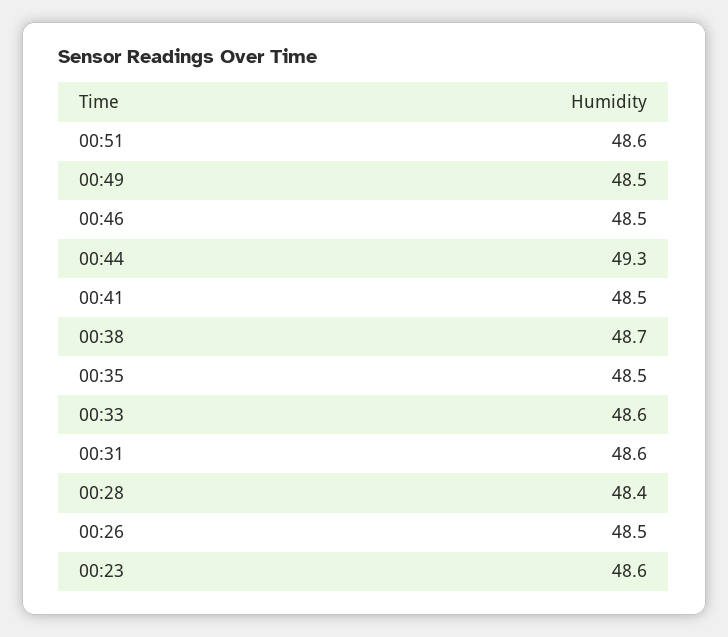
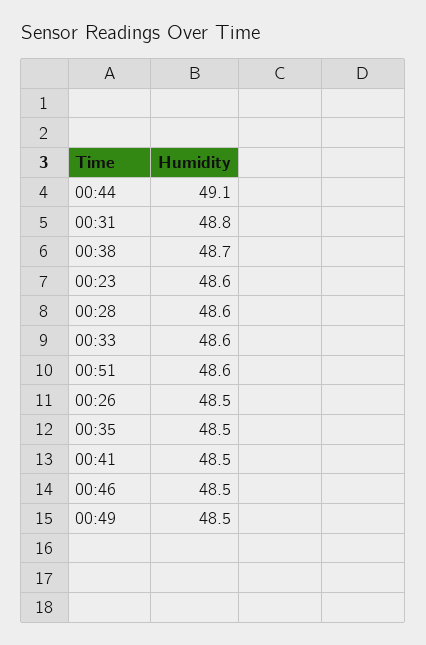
  {
    "00:51": 48.6,
    "00:49": 48.5,
    "00:46": 48.5,
-   "00:44": 49.3,
+   "00:44": 49.1,
    "00:41": 48.5,
    "00:38": 48.7,
    "00:35": 48.5,
    "00:33": 48.6,
-   "00:31": 48.6,
+   "00:31": 48.8,
-   "00:28": 48.4,
+   "00:28": 48.6,
    "00:26": 48.5,
    "00:23": 48.6
  }

